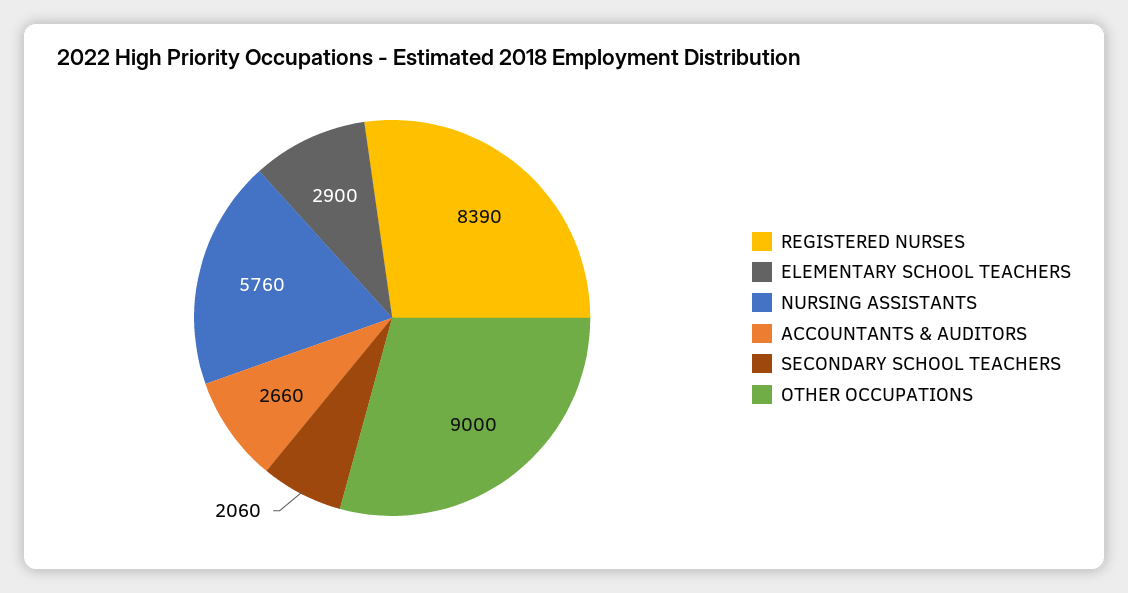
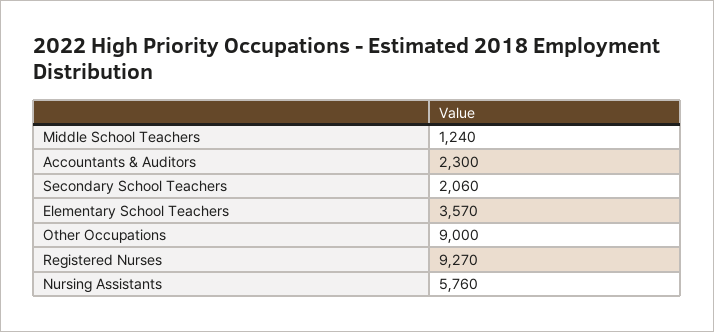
  {
-   "REGISTERED NURSES": 8390,
+   "REGISTERED NURSES": 9270,
-   "ELEMENTARY SCHOOL TEACHERS": 2900,
+   "ELEMENTARY SCHOOL TEACHERS": 3570,
    "NURSING ASSISTANTS": 5760,
-   "ACCOUNTANTS & AUDITORS": 2660,
+   "ACCOUNTANTS & AUDITORS": 2300,
    "SECONDARY SCHOOL TEACHERS": 2060,
-   "OTHER OCCUPATIONS": 9000
+   "OTHER OCCUPATIONS": 9000,
+   "Middle School Teachers": 1240
  }

